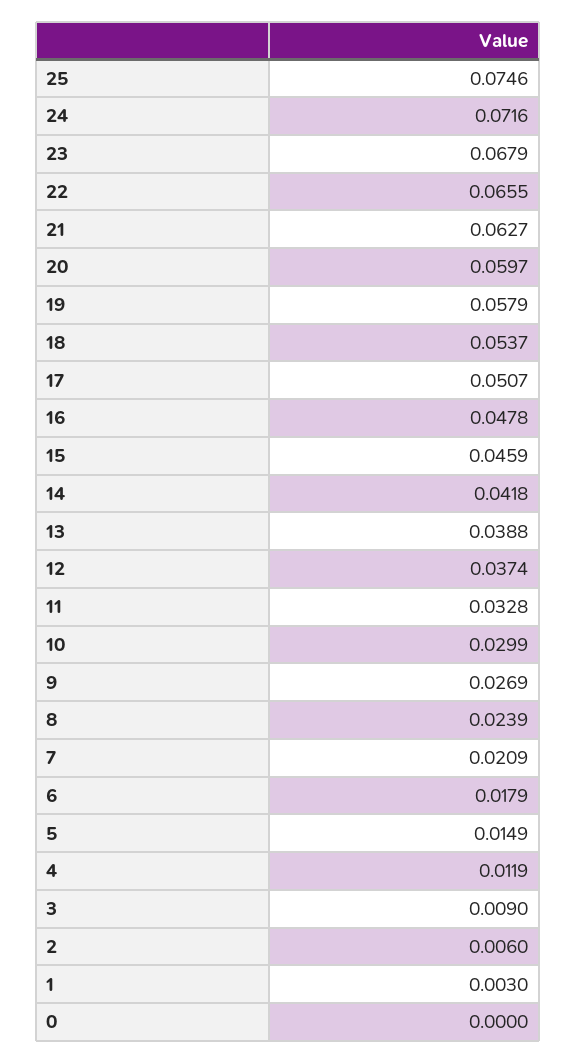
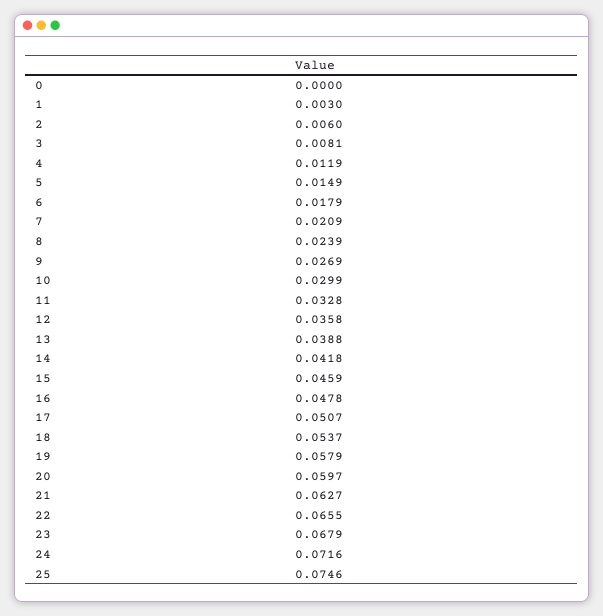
  {
    "25": 0.0746,
    "24": 0.0716,
    "23": 0.0679,
    "22": 0.0655,
    "21": 0.0627,
    "20": 0.0597,
    "19": 0.0579,
    "18": 0.0537,
    "17": 0.0507,
    "16": 0.0478,
    "15": 0.0459,
    "14": 0.0418,
    "13": 0.0388,
-   "12": 0.0374,
+   "12": 0.0358,
    "11": 0.0328,
    "10": 0.0299,
    "9": 0.0269,
    "8": 0.0239,
    "7": 0.0209,
    "6": 0.0179,
    "5": 0.0149,
    "4": 0.0119,
-   "3": 0.009,
+   "3": 0.0081,
    "2": 0.006,
    "1": 0.003,
    "0": 0
  }

